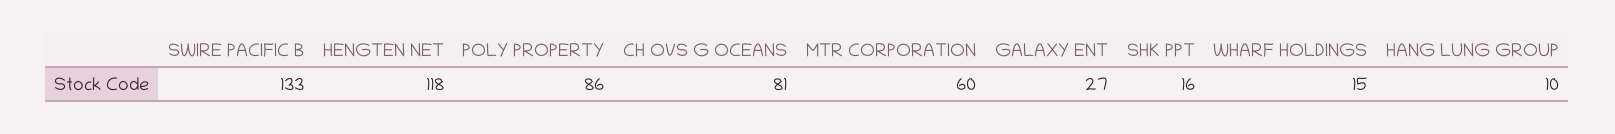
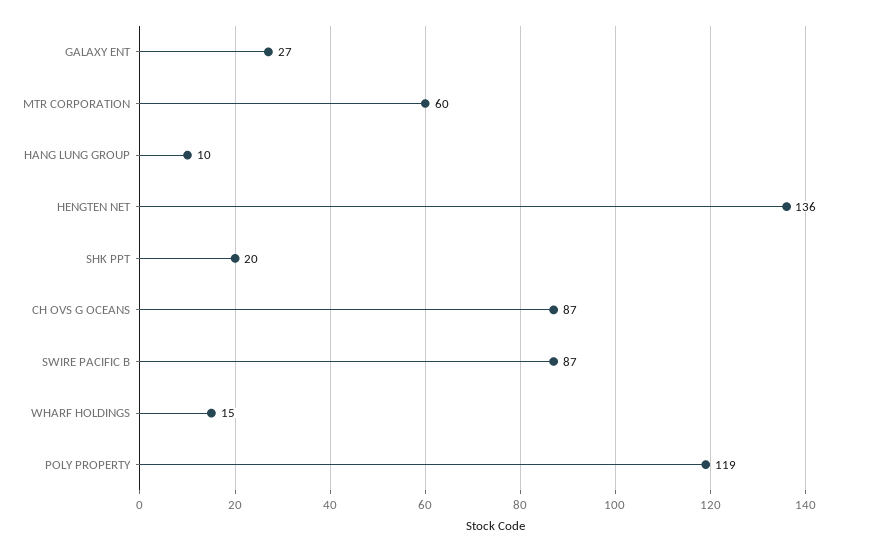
  {
-   "SWIRE PACIFIC B": 133,
+   "SWIRE PACIFIC B": 87,
-   "HENGTEN NET": 118,
+   "HENGTEN NET": 136,
-   "POLY PROPERTY": 86,
+   "POLY PROPERTY": 119,
-   "CH OVS G OCEANS": 81,
+   "CH OVS G OCEANS": 87,
    "MTR CORPORATION": 60,
    "GALAXY ENT": 27,
-   "SHK PPT": 16,
+   "SHK PPT": 20,
    "WHARF HOLDINGS": 15,
    "HANG LUNG GROUP": 10
  }

